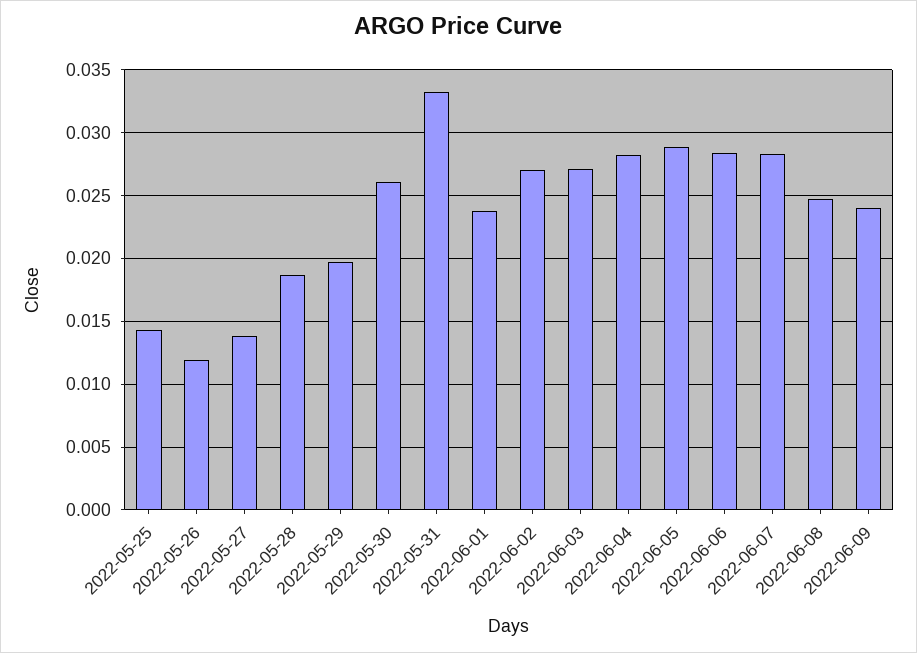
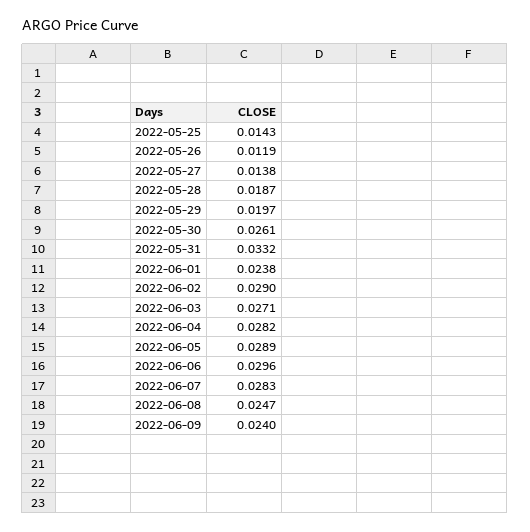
  {
    "2022-05-25": 0.0143,
    "2022-05-26": 0.0119,
    "2022-05-27": 0.0138,
    "2022-05-28": 0.0187,
    "2022-05-29": 0.0197,
    "2022-05-30": 0.0261,
    "2022-05-31": 0.0332,
    "2022-06-01": 0.0238,
-   "2022-06-02": 0.027,
+   "2022-06-02": 0.029,
    "2022-06-03": 0.0271,
    "2022-06-04": 0.0282,
    "2022-06-05": 0.0289,
-   "2022-06-06": 0.0285,
+   "2022-06-06": 0.0296,
    "2022-06-07": 0.0283,
    "2022-06-08": 0.0247,
    "2022-06-09": 0.024
  }

